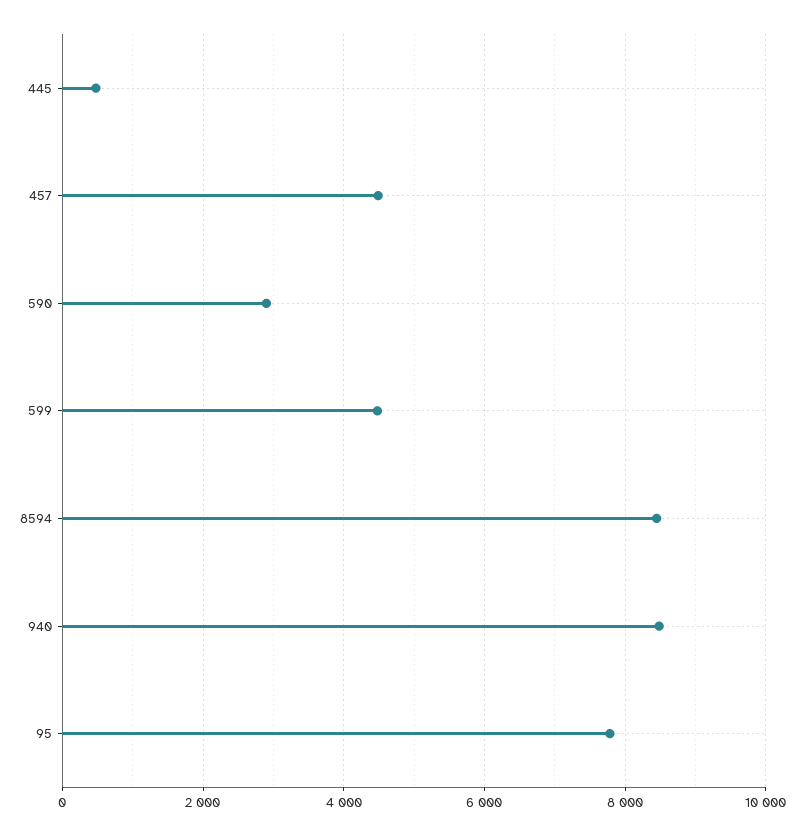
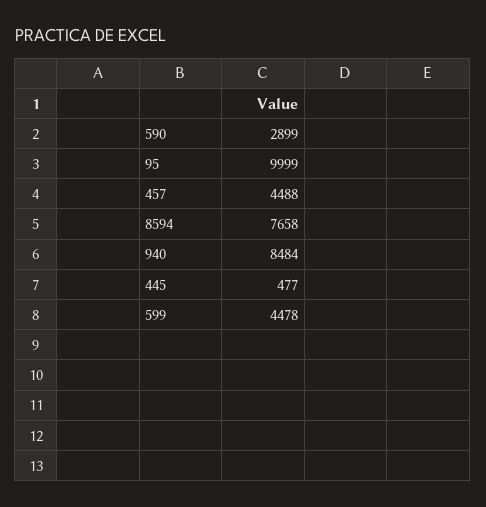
  {
    "445": 477,
    "457": 4488,
    "590": 2899,
    "599": 4478,
-   "8594": 8400,
+   "8594": 7658,
    "940": 8484,
-   "95": 7800
+   "95": 9999
  }

